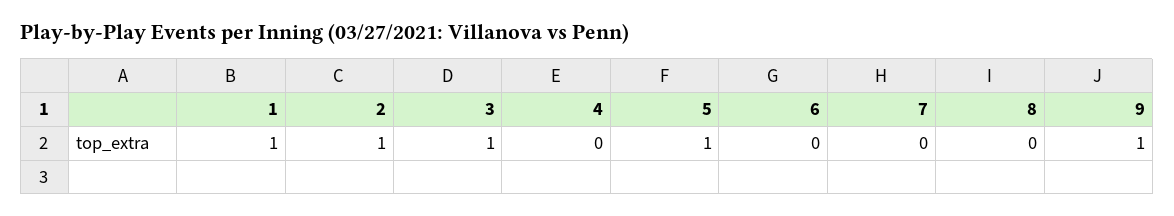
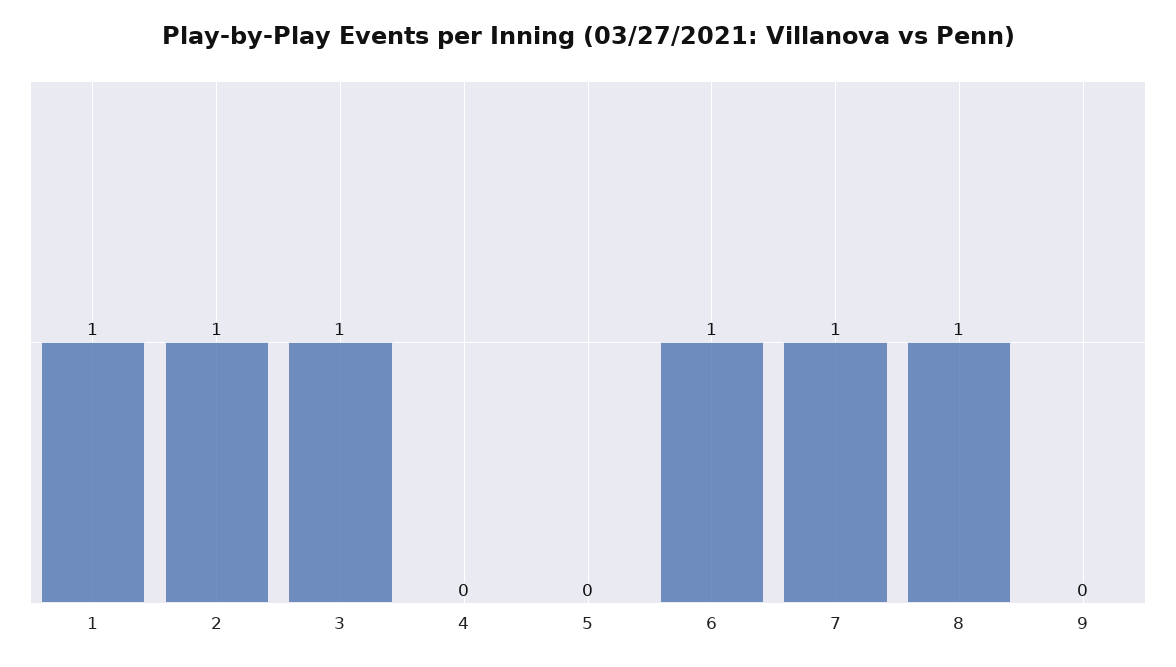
  {
    "1": 1,
    "2": 1,
    "3": 1,
    "4": 0,
-   "5": 1,
+   "5": 0,
-   "6": 0,
+   "6": 1,
-   "7": 0,
+   "7": 1,
-   "8": 0,
+   "8": 1,
-   "9": 1
+   "9": 0
  }

